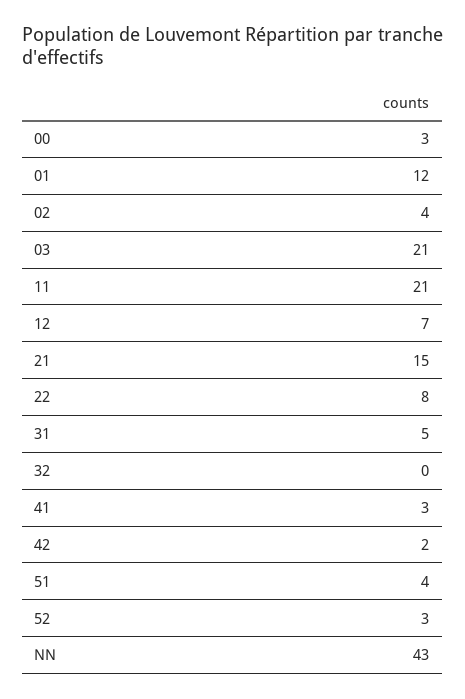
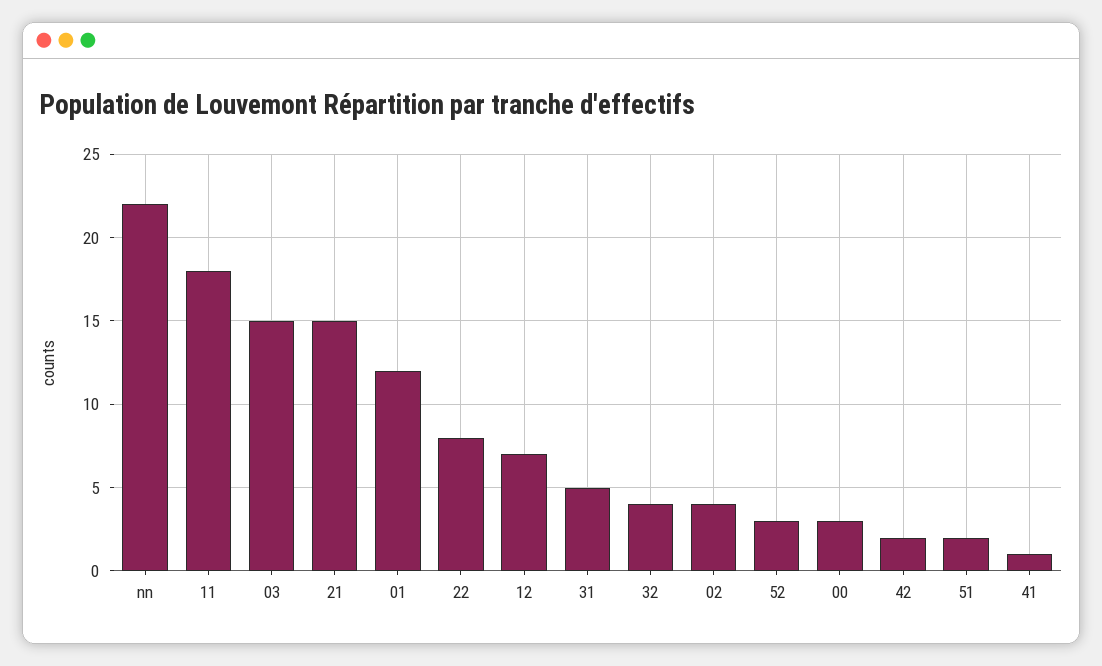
  {
    "00": 3,
    "01": 12,
    "02": 4,
-   "03": 21,
+   "03": 15,
-   "11": 21,
+   "11": 18,
    "12": 7,
    "21": 15,
    "22": 8,
    "31": 5,
-   "32": 0,
+   "32": 4,
-   "41": 3,
+   "41": 1,
    "42": 2,
-   "51": 4,
+   "51": 2,
    "52": 3,
-   "NN": 43
+   "NN": 22
  }

